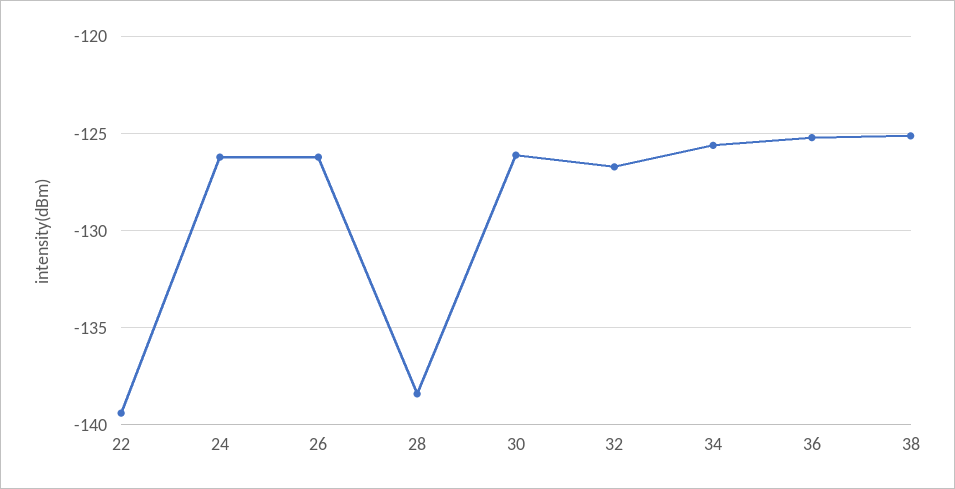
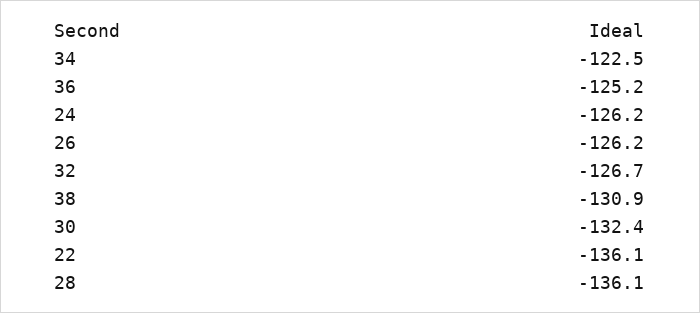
  {
-   "22": -139.5,
+   "22": -136.1,
    "24": -126.2,
    "26": -126.2,
-   "28": -138.5,
+   "28": -136.1,
-   "30": -126,
+   "30": -132.4,
    "32": -126.7,
-   "34": -125.5,
+   "34": -122.5,
    "36": -125.2,
-   "38": -125
+   "38": -130.9
  }

